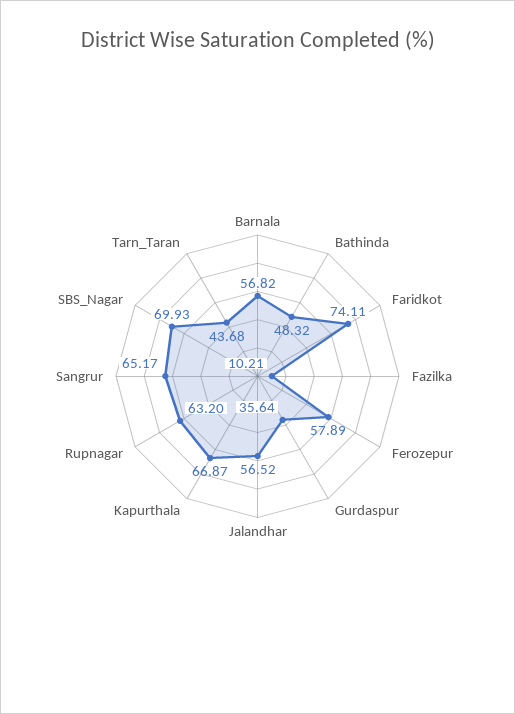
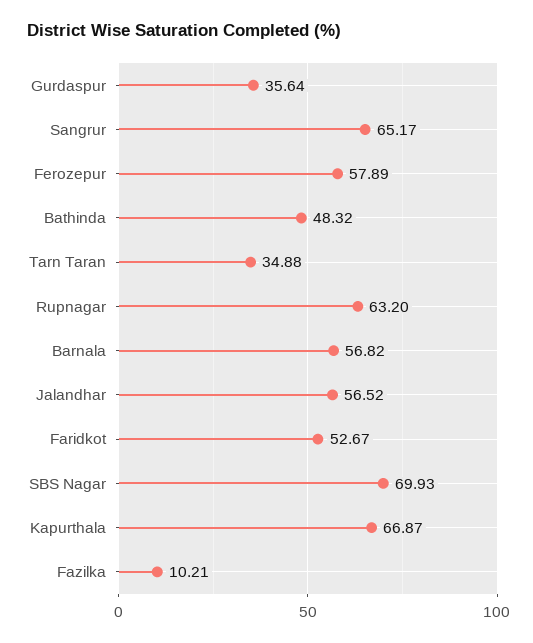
  {
    "Barnala": 56.82,
    "Bathinda": 48.32,
-   "Faridkot": 74.11,
+   "Faridkot": 52.67,
    "Fazilka": 10.21,
    "Ferozepur": 57.89,
    "Gurdaspur": 35.64,
    "Jalandhar": 56.52,
    "Kapurthala": 66.87,
    "Rupnagar": 63.2,
    "Sangrur": 65.17,
    "SBS_Nagar": 69.93,
-   "Tarn_Taran": 43.68
+   "Tarn_Taran": 34.88
  }

